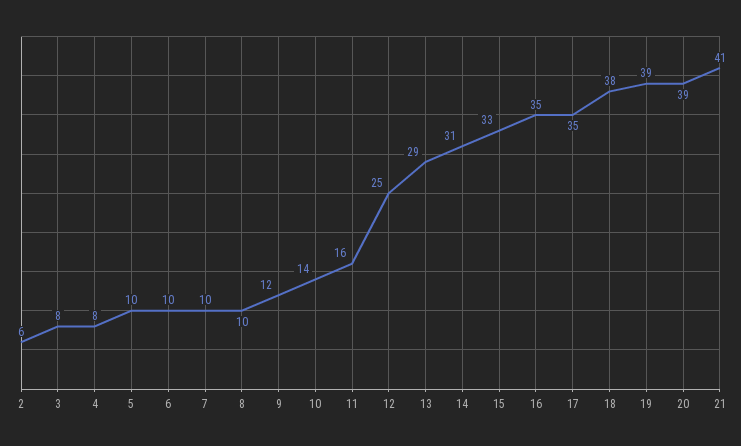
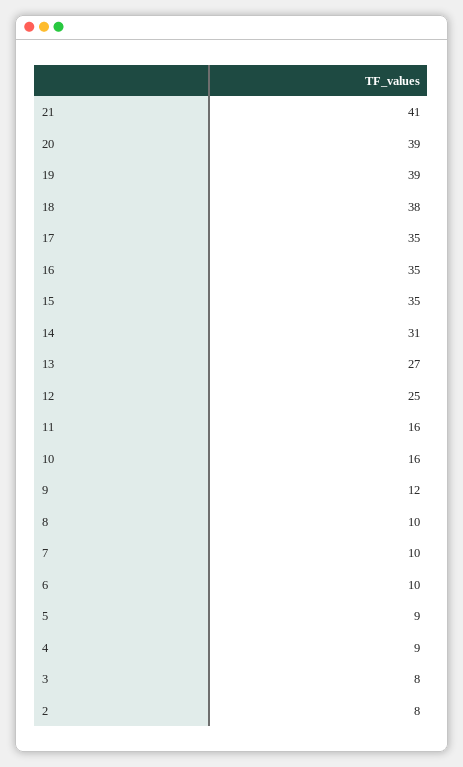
  {
-   "2": 6,
+   "2": 8,
    "3": 8,
-   "4": 8,
+   "4": 9,
-   "5": 10,
+   "5": 9,
    "6": 10,
    "7": 10,
    "8": 10,
    "9": 12,
-   "10": 14,
+   "10": 16,
    "11": 16,
    "12": 25,
-   "13": 29,
+   "13": 27,
    "14": 31,
-   "15": 33,
+   "15": 35,
    "16": 35,
    "17": 35,
    "18": 38,
    "19": 39,
    "20": 39,
    "21": 41
  }

